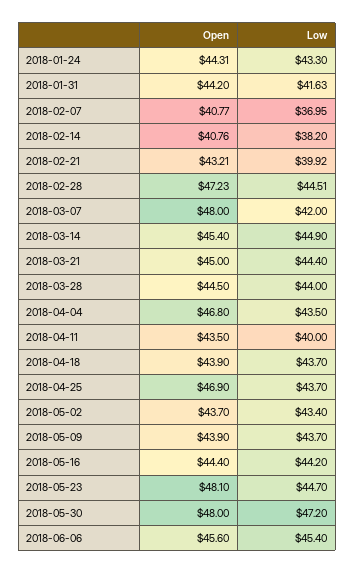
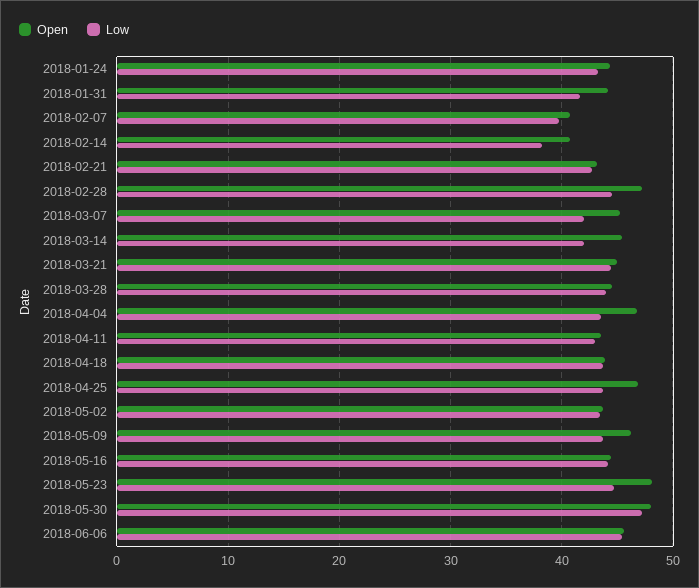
  {
    "Open": {
      "2018-01-24": 44.31,
      "2018-01-31": 44.2,
      "2018-02-07": 40.77,
      "2018-02-14": 40.76,
      "2018-02-21": 43.21,
      "2018-02-28": 47.23,
-     "2018-03-07": 48,
+     "2018-03-07": 45,
      "2018-03-14": 45.4,
      "2018-03-21": 45,
      "2018-03-28": 44.5,
      "2018-04-04": 46.8,
      "2018-04-11": 43.5,
      "2018-04-18": 43.9,
      "2018-04-25": 46.9,
      "2018-05-02": 43.7,
-     "2018-05-09": 43.9,
+     "2018-05-09": 46,
      "2018-05-16": 44.4,
      "2018-05-23": 48.1,
      "2018-05-30": 48,
      "2018-06-06": 45.6
    },
    "Low": {
      "2018-01-24": 43.3,
      "2018-01-31": 41.63,
-     "2018-02-07": 36.95,
+     "2018-02-07": 40,
      "2018-02-14": 38.2,
-     "2018-02-21": 39.92,
+     "2018-02-21": 43,
      "2018-02-28": 44.51,
      "2018-03-07": 42,
-     "2018-03-14": 44.9,
+     "2018-03-14": 42,
      "2018-03-21": 44.4,
      "2018-03-28": 44,
      "2018-04-04": 43.5,
-     "2018-04-11": 40,
+     "2018-04-11": 43,
      "2018-04-18": 43.7,
      "2018-04-25": 43.7,
      "2018-05-02": 43.4,
      "2018-05-09": 43.7,
      "2018-05-16": 44.2,
      "2018-05-23": 44.7,
      "2018-05-30": 47.2,
      "2018-06-06": 45.4
    }
  }

